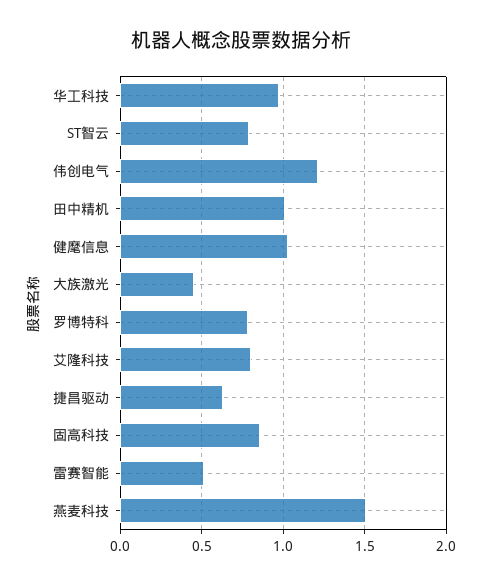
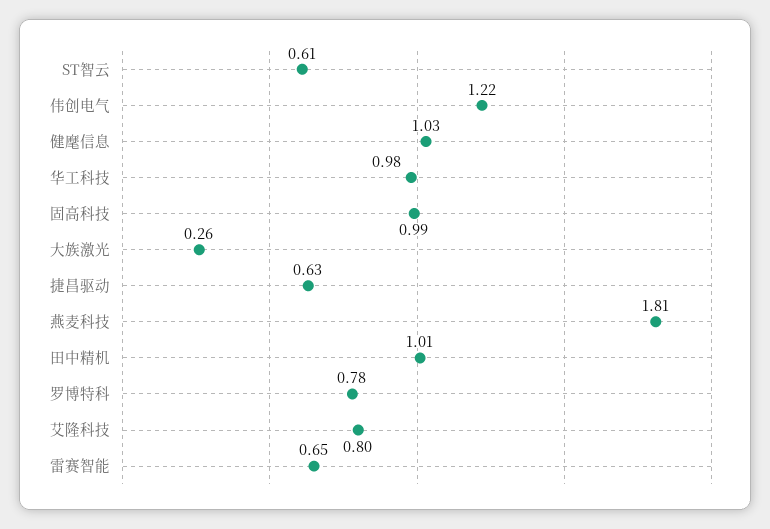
  {
    "华工科技": 0.98,
-   "ST智云": 0.8,
+   "ST智云": 0.61,
    "伟创电气": 1.22,
    "田中精机": 1.01,
    "健麾信息": 1.03,
-   "大族激光": 0.45,
+   "大族激光": 0.26,
    "罗博特科": 0.78,
    "艾隆科技": 0.8,
    "捷昌驱动": 0.63,
-   "固高科技": 0.85,
+   "固高科技": 0.99,
-   "雷赛智能": 0.5,
+   "雷赛智能": 0.65,
-   "燕麦科技": 1.5
+   "燕麦科技": 1.81
  }

